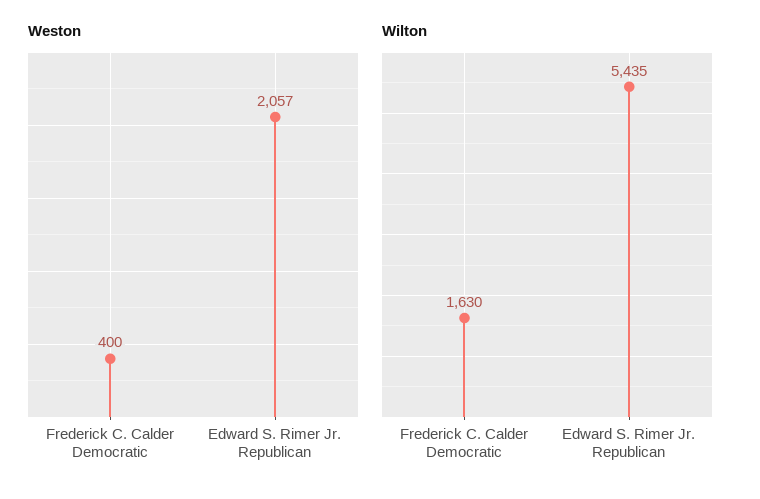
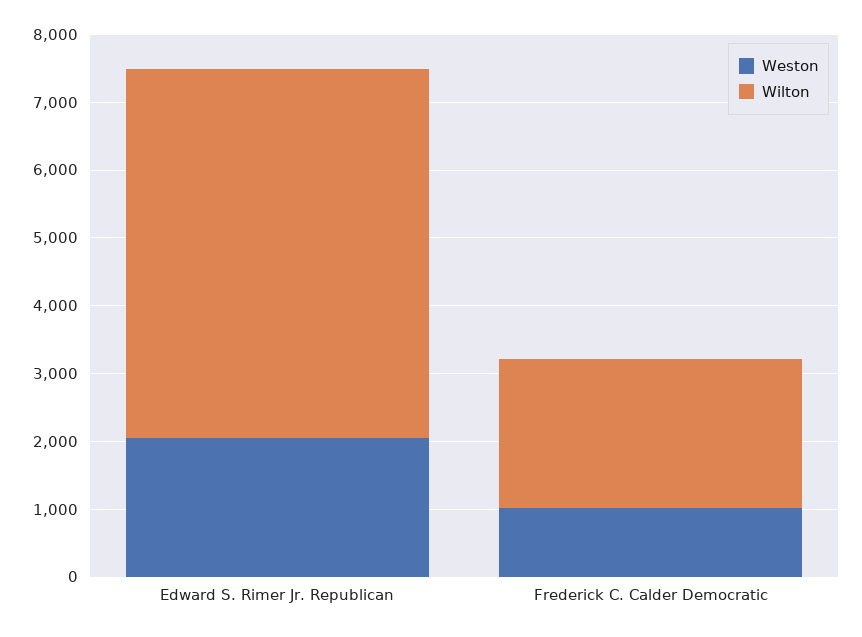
  {
    "Weston": {
-     "Frederick C. Calder Democratic": 400,
+     "Frederick C. Calder Democratic": 1000,
      "Edward S. Rimer Jr. Republican": 2057
    },
    "Wilton": {
-     "Frederick C. Calder Democratic": 1630,
+     "Frederick C. Calder Democratic": 2200,
      "Edward S. Rimer Jr. Republican": 5435
    }
  }

